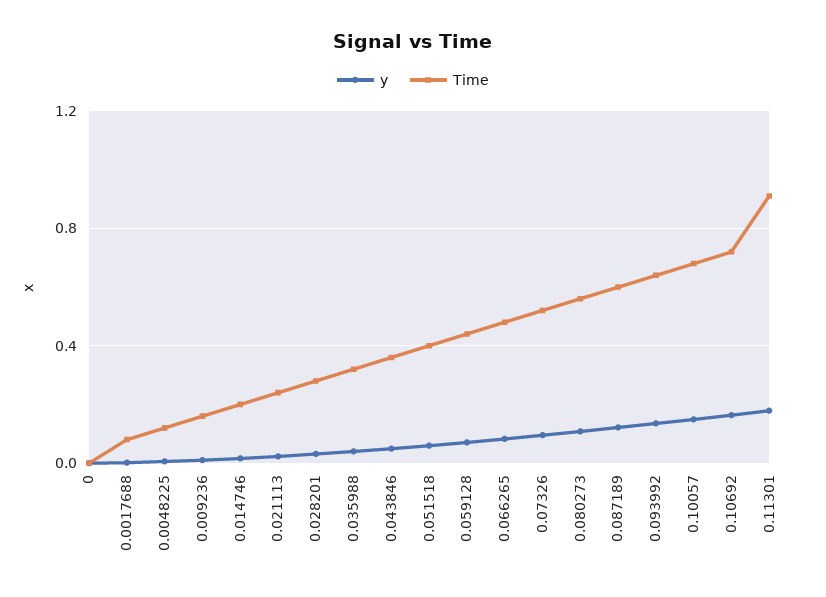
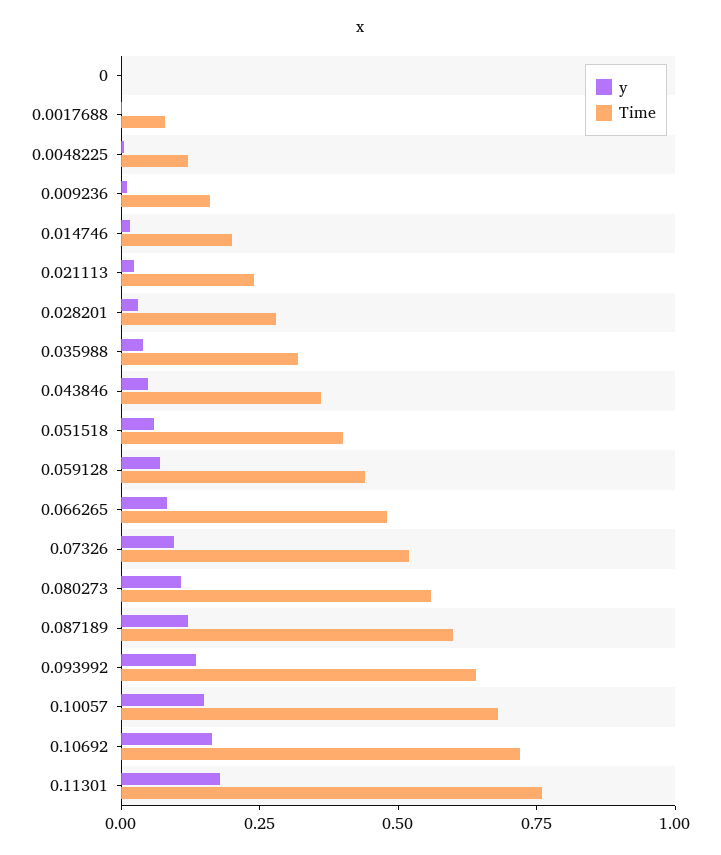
  {
    "y": {
      "0": 0,
      "0.0017688": 0,
      "0.0048225": 0,
      "0.009236": 0,
      "0.014746": 0,
      "0.021113": 0,
      "0.028201": 0.05,
      "0.035988": 0.05,
      "0.043846": 0.05,
      "0.051518": 0.05,
      "0.059128": 0.05,
      "0.066265": 0.1,
      "0.07326": 0.1,
      "0.080273": 0.1,
      "0.087189": 0.1,
      "0.093992": 0.15,
      "0.10057": 0.15,
      "0.10692": 0.15,
      "0.11301": 0.2
    },
    "Time": {
      "0": 0,
      "0.0017688": 0.1,
      "0.0048225": 0.1,
      "0.009236": 0.15,
      "0.014746": 0.2,
      "0.021113": 0.25,
      "0.028201": 0.3,
      "0.035988": 0.3,
      "0.043846": 0.35,
      "0.051518": 0.4,
      "0.059128": 0.45,
      "0.066265": 0.5,
      "0.07326": 0.5,
      "0.080273": 0.55,
      "0.087189": 0.6,
      "0.093992": 0.65,
      "0.10057": 0.7,
      "0.10692": 0.7,
-     "0.11301": 0.9
+     "0.11301": 0.75
    }
  }

